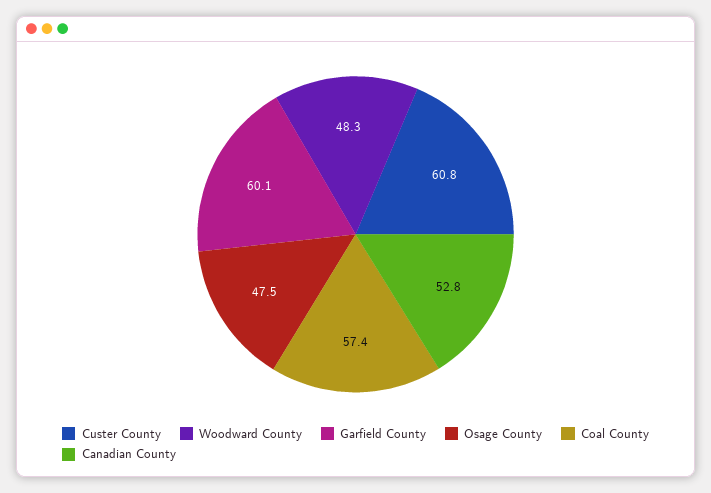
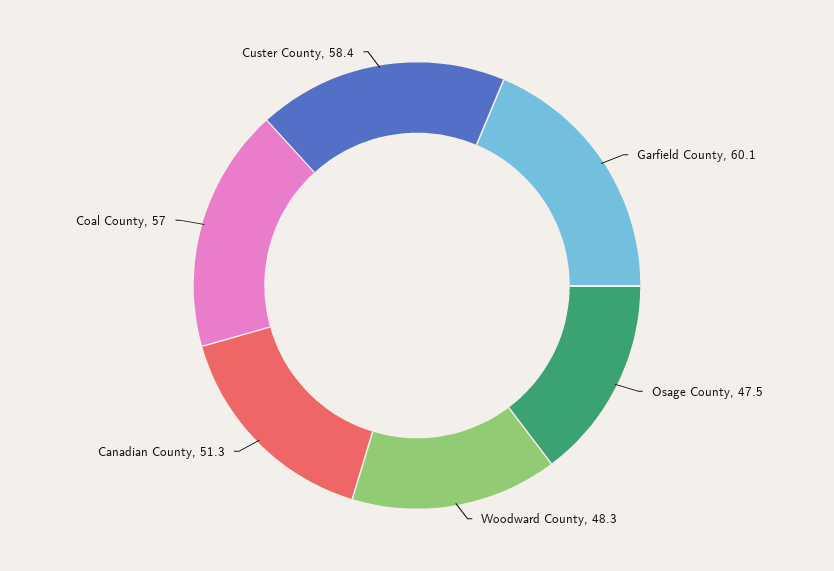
  {
-   "Custer County": 60.8,
+   "Custer County": 58.4,
    "Woodward County": 48.3,
    "Garfield County": 60.1,
    "Osage County": 47.5,
-   "Coal County": 57.4,
+   "Coal County": 57,
-   "Canadian County": 52.8
+   "Canadian County": 51.3
  }

